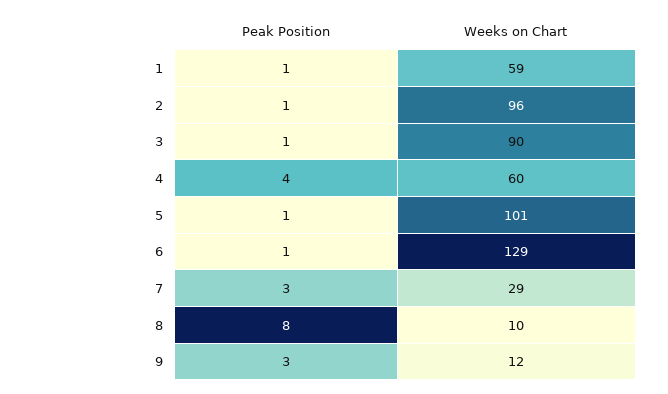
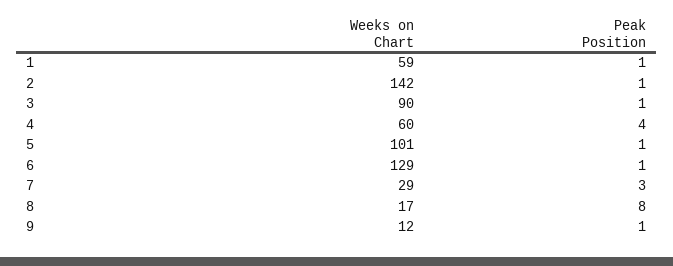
  {
    "Peak Position": {
      "1": 1,
      "2": 1,
      "3": 1,
      "4": 4,
      "5": 1,
      "6": 1,
      "7": 3,
      "8": 8,
-     "9": 3
+     "9": 1
    },
    "Weeks on Chart": {
      "1": 59,
-     "2": 96,
+     "2": 142,
      "3": 90,
      "4": 60,
      "5": 101,
      "6": 129,
      "7": 29,
-     "8": 10,
+     "8": 17,
      "9": 12
    }
  }

